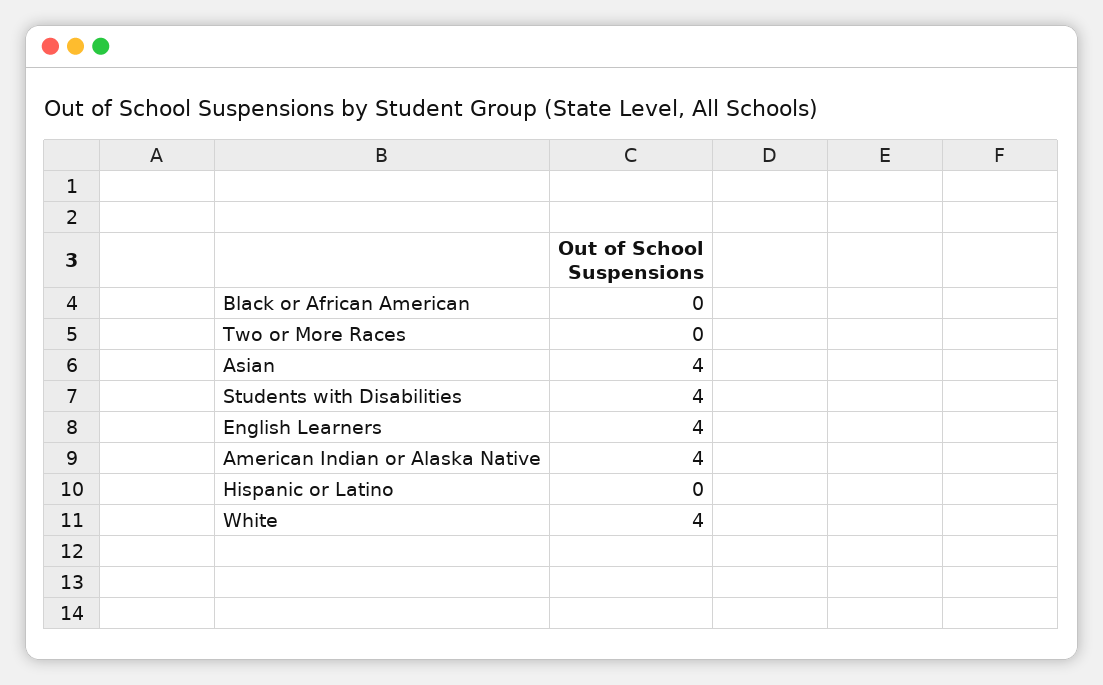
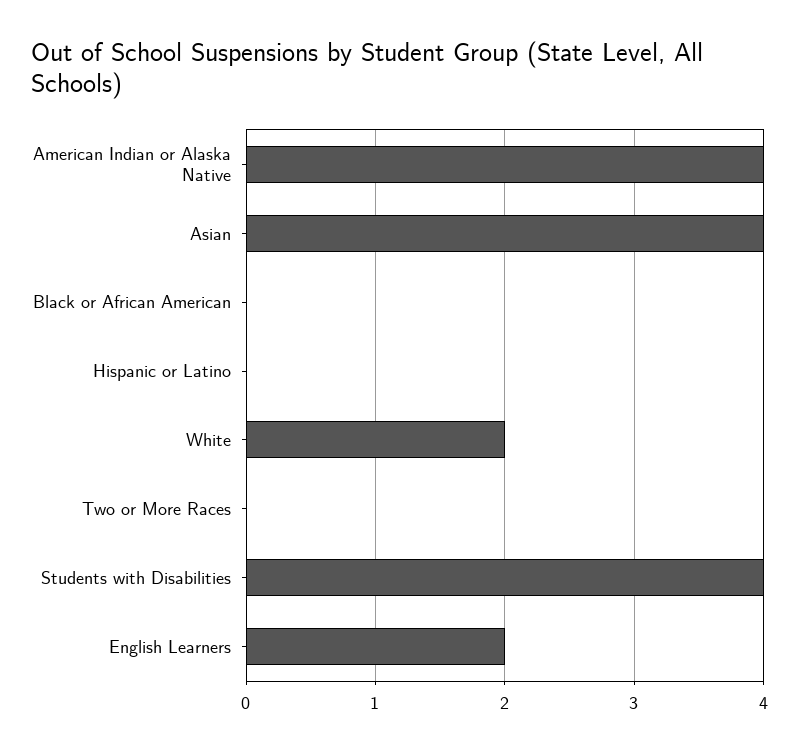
  {
    "Black or African American": 0,
    "Two or More Races": 0,
    "Asian": 4,
    "Students with Disabilities": 4,
-   "English Learners": 4,
+   "English Learners": 2,
    "American Indian or Alaska Native": 4,
    "Hispanic or Latino": 0,
-   "White": 4
+   "White": 2
  }

